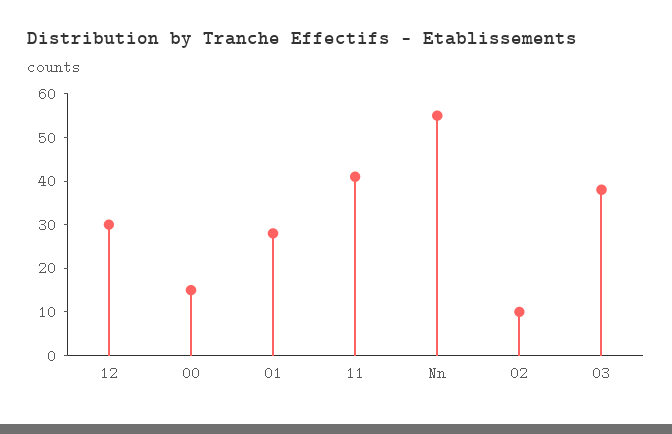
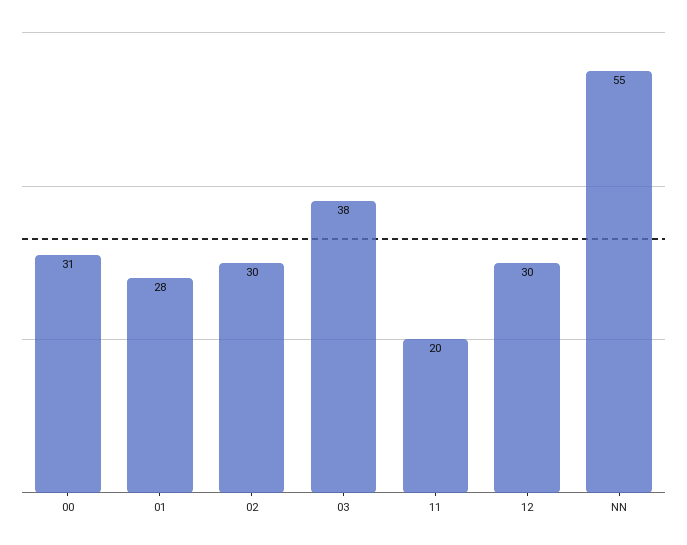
  {
    "12": 30,
-   "00": 15,
+   "00": 31,
    "01": 28,
-   "11": 40,
+   "11": 20,
    "Nn": 55,
-   "02": 10,
+   "02": 30,
    "03": 38
  }

